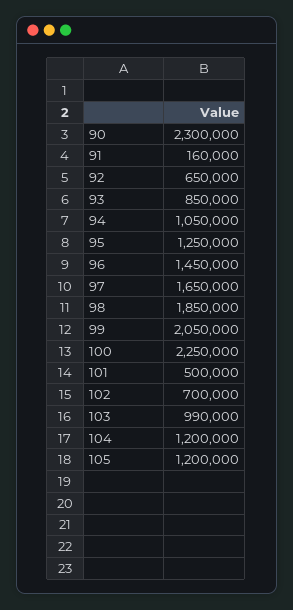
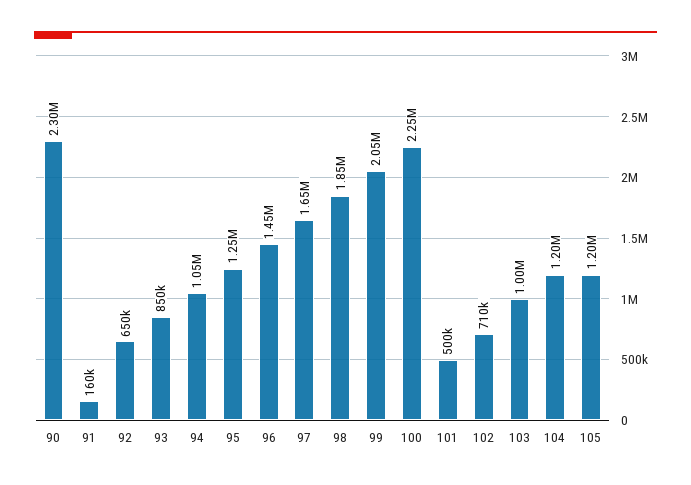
  {
    "90": 2300000,
    "91": 160000,
    "92": 650000,
    "93": 850000,
    "94": 1050000,
    "95": 1250000,
    "96": 1450000,
    "97": 1650000,
    "98": 1850000,
    "99": 2050000,
    "100": 2250000,
    "101": 500000,
-   "102": 700000,
+   "102": 710000,
-   "103": 990000,
+   "103": 1000000,
    "104": 1200000,
    "105": 1200000
  }

